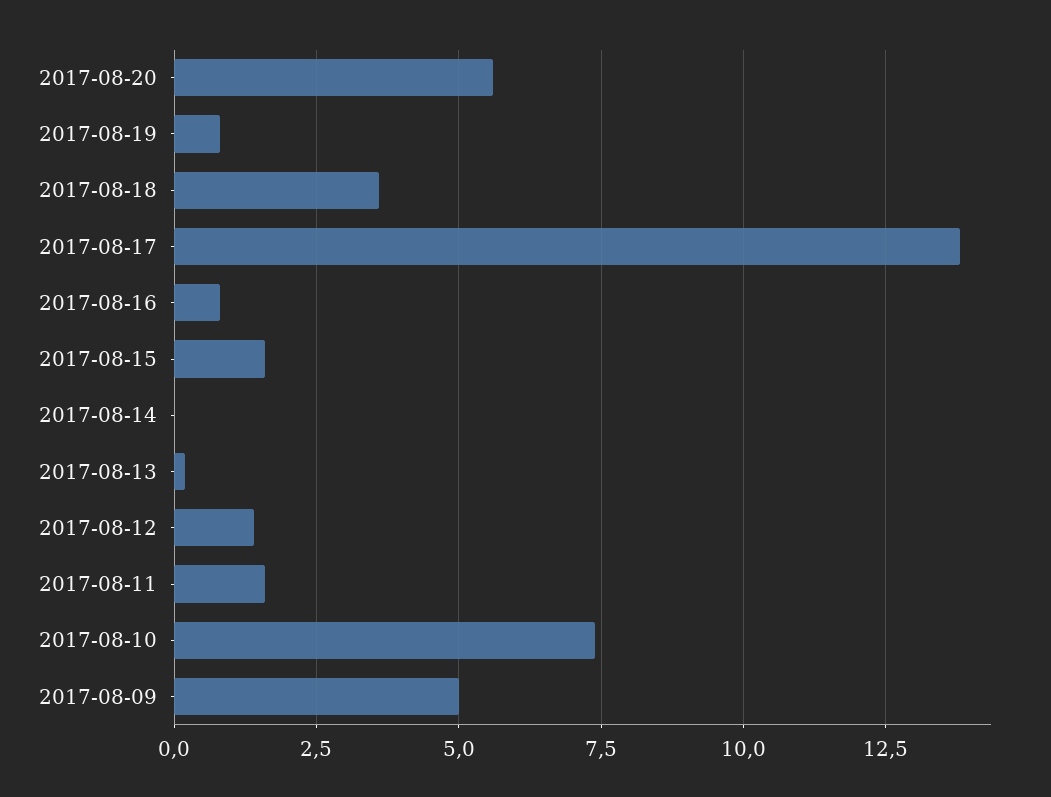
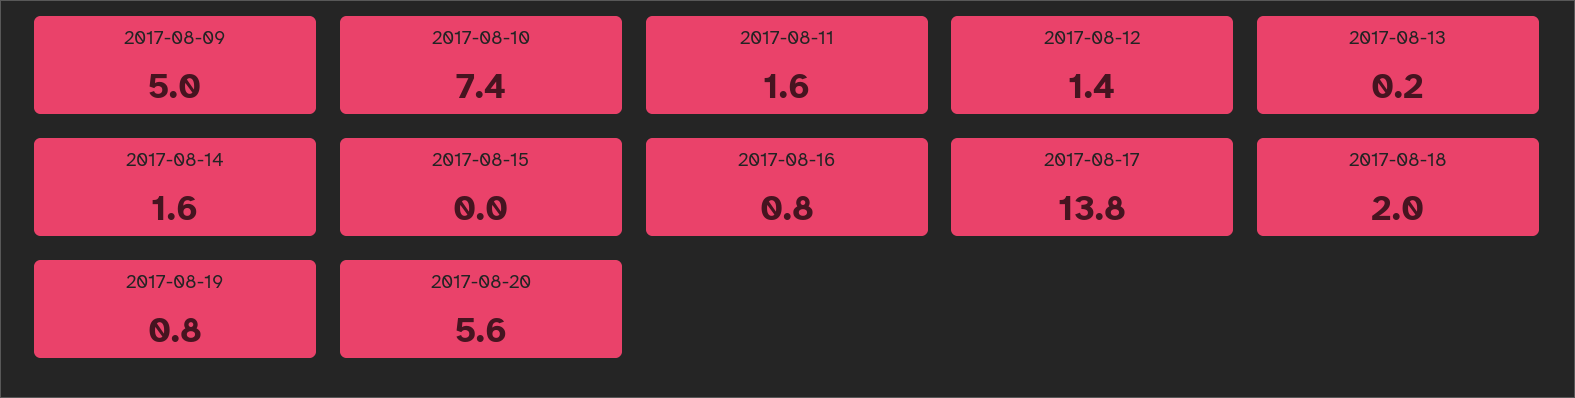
  {
    "2017-08-20": 5.6,
    "2017-08-19": 0.8,
-   "2017-08-18": 3.5,
+   "2017-08-18": 2,
    "2017-08-17": 13.8,
    "2017-08-16": 0.8,
-   "2017-08-15": 1.5,
+   "2017-08-15": 0,
-   "2017-08-14": 0,
+   "2017-08-14": 1.6,
    "2017-08-13": 0.2,
    "2017-08-12": 1.4,
    "2017-08-11": 1.6,
    "2017-08-10": 7.4,
    "2017-08-09": 5
  }

